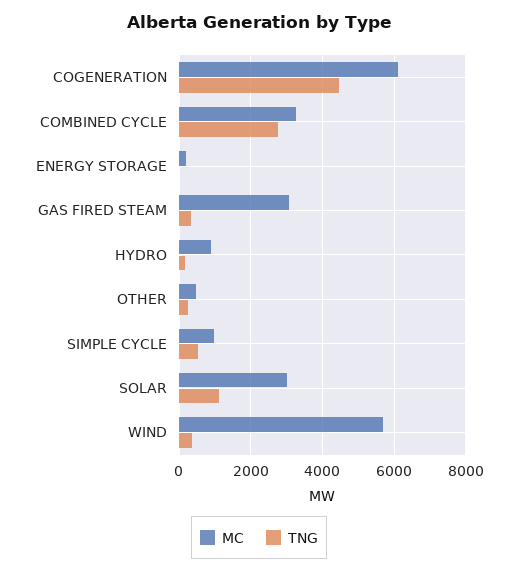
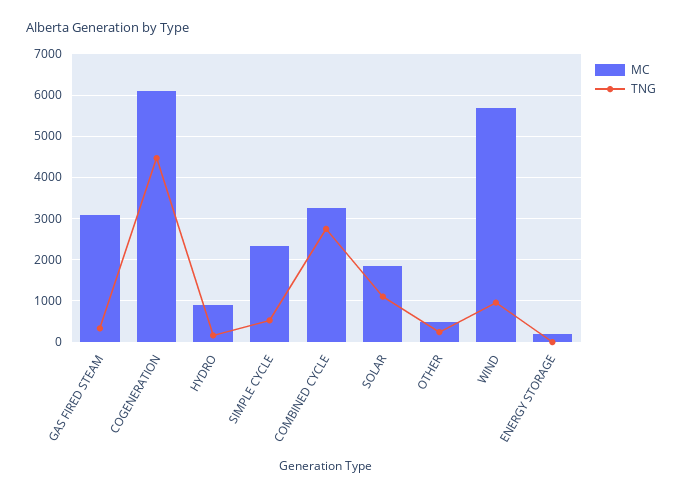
  {
    "MC": {
      "COGENERATION": 6000,
      "COMBINED CYCLE": 3200,
      "ENERGY STORAGE": 200,
      "GAS FIRED STEAM": 3000,
      "HYDRO": 800,
      "OTHER": 400,
-     "SIMPLE CYCLE": 1000,
+     "SIMPLE CYCLE": 2400,
-     "SOLAR": 3000,
+     "SOLAR": 1800,
      "WIND": 5600
    },
    "TNG": {
      "COGENERATION": 4400,
      "COMBINED CYCLE": 2800,
      "ENERGY STORAGE": 0,
      "GAS FIRED STEAM": 400,
      "HYDRO": 200,
      "OTHER": 200,
      "SIMPLE CYCLE": 600,
      "SOLAR": 1200,
-     "WIND": 400
+     "WIND": 1000
    }
  }

